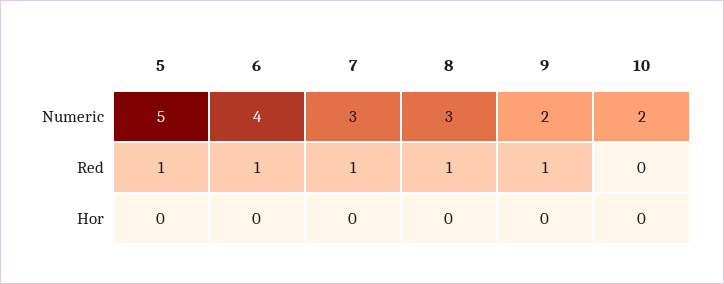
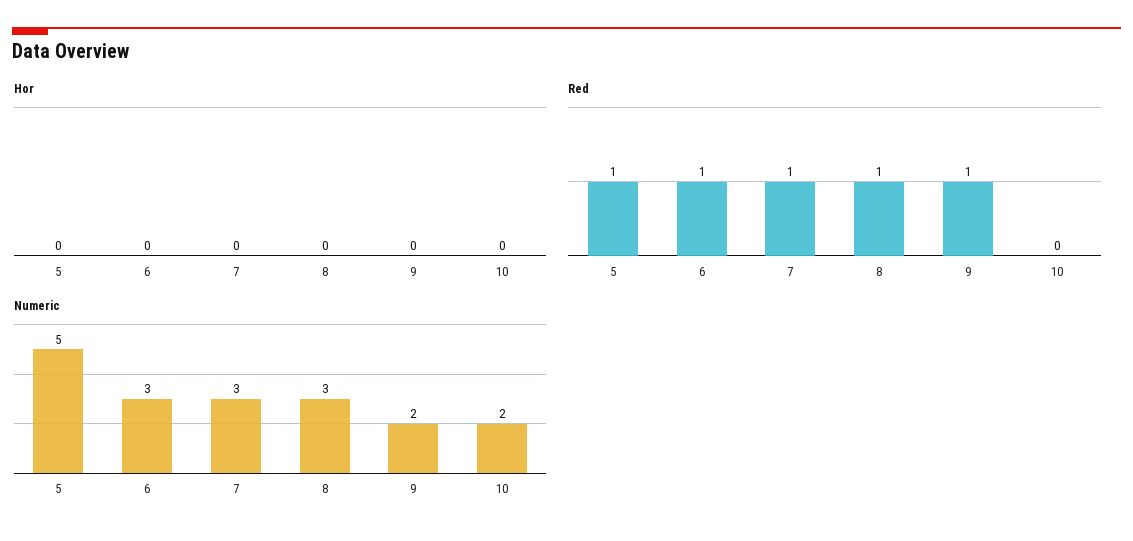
  {
    "Numeric": {
      "5": 5,
-     "6": 4,
+     "6": 3,
      "7": 3,
      "8": 3,
      "9": 2,
      "10": 2
    },
    "Red": {
      "5": 1,
      "6": 1,
      "7": 1,
      "8": 1,
      "9": 1,
      "10": 0
    },
    "Hor": {
      "5": 0,
      "6": 0,
      "7": 0,
      "8": 0,
      "9": 0,
      "10": 0
    }
  }

